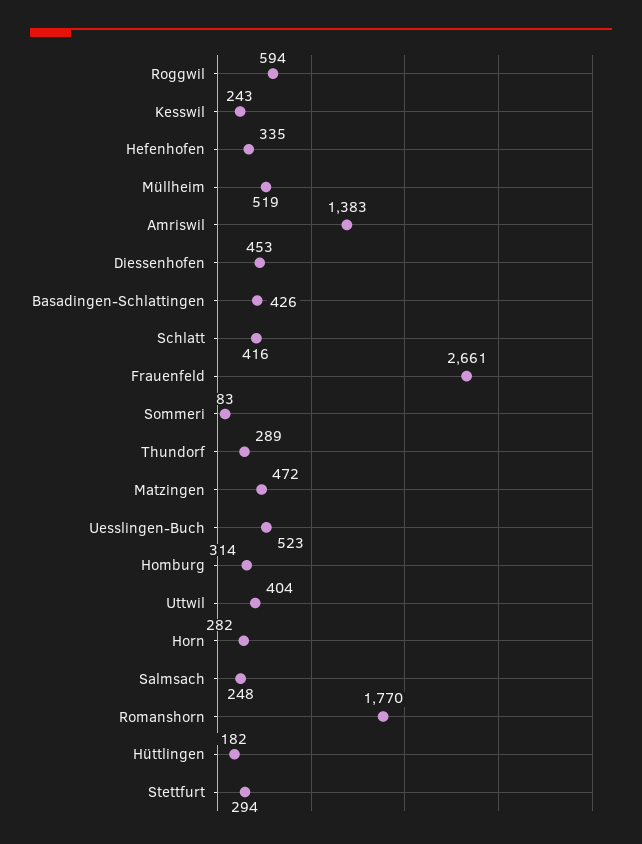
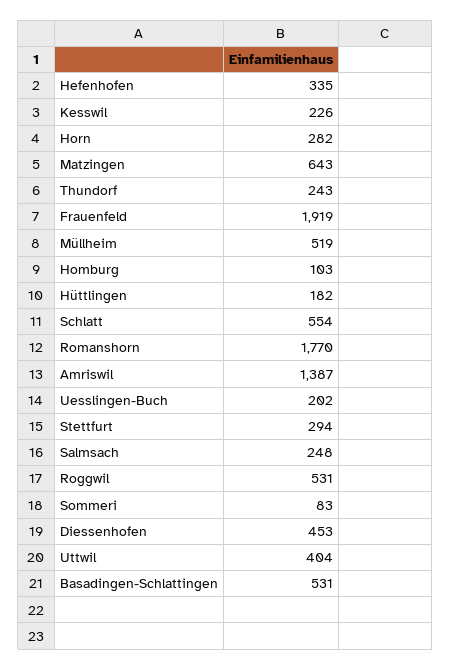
  {
-   "Roggwil": 594,
+   "Roggwil": 531,
-   "Kesswil": 243,
+   "Kesswil": 226,
    "Hefenhofen": 335,
    "Müllheim": 519,
-   "Amriswil": 1383,
+   "Amriswil": 1387,
    "Diessenhofen": 453,
-   "Basadingen-Schlattingen": 426,
+   "Basadingen-Schlattingen": 531,
-   "Schlatt": 416,
+   "Schlatt": 554,
-   "Frauenfeld": 2661,
+   "Frauenfeld": 1919,
    "Sommeri": 83,
-   "Thundorf": 289,
+   "Thundorf": 243,
-   "Matzingen": 472,
+   "Matzingen": 643,
-   "Uesslingen-Buch": 523,
+   "Uesslingen-Buch": 202,
-   "Homburg": 314,
+   "Homburg": 103,
    "Uttwil": 404,
    "Horn": 282,
    "Salmsach": 248,
    "Romanshorn": 1770,
    "Hüttlingen": 182,
    "Stettfurt": 294
  }

